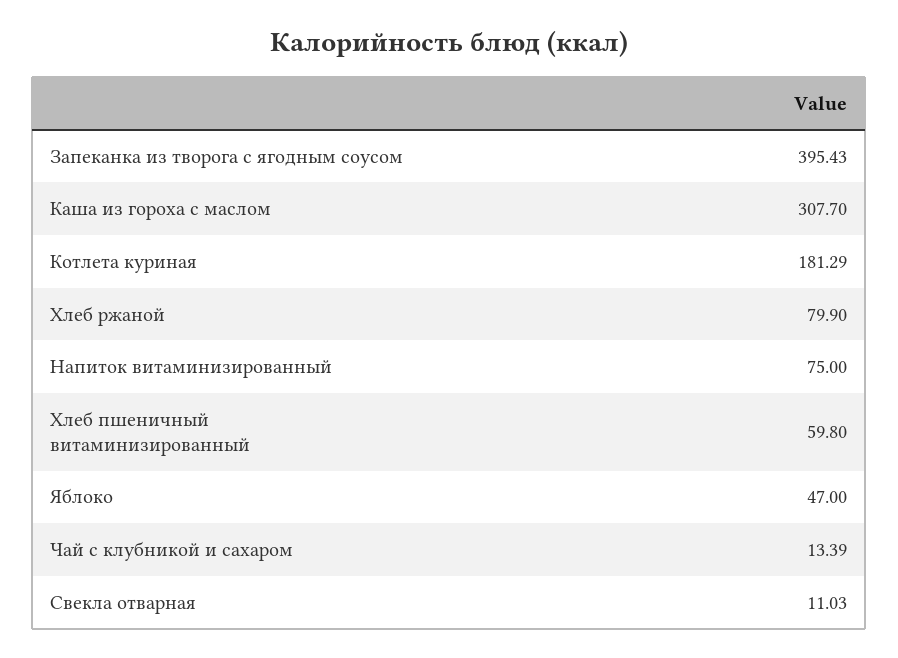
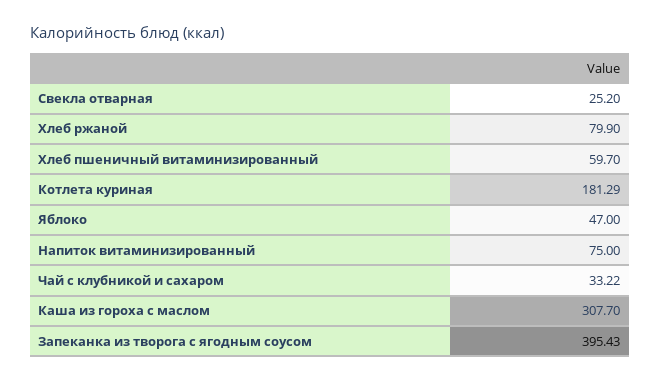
  {
    "Запеканка из творога с ягодным соусом": 395.43,
    "Каша из гороха с маслом": 307.7,
    "Котлета куриная": 181.29,
    "Хлеб ржаной": 79.9,
    "Напиток витаминизированный": 75,
-   "Хлеб пшеничный витаминизированный": 59.8,
+   "Хлеб пшеничный витаминизированный": 59.7,
    "Яблоко": 47,
-   "Чай с клубникой и сахаром": 13.39,
+   "Чай с клубникой и сахаром": 33.22,
-   "Свекла отварная": 11.03
+   "Свекла отварная": 25.2
  }

